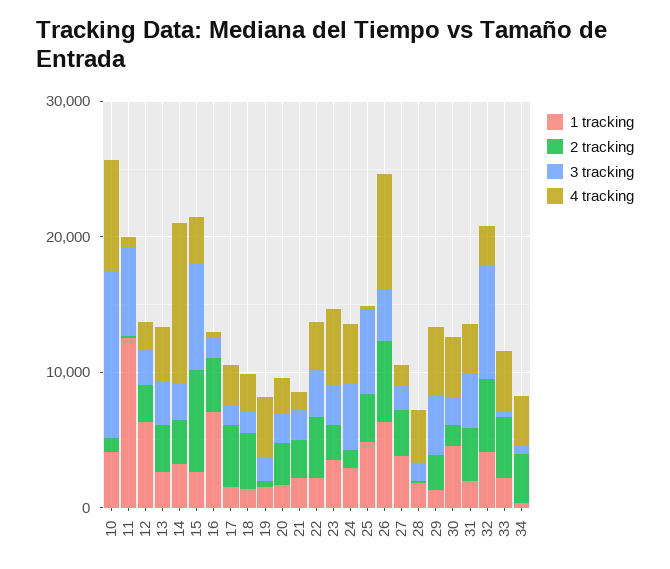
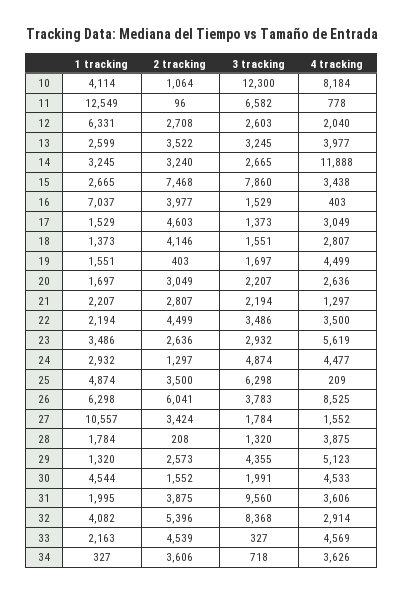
  {
    "1 tracking": {
      "10": 4114,
      "11": 12549,
      "12": 6331,
      "13": 2599,
      "14": 3245,
      "15": 2665,
      "16": 7037,
      "17": 1529,
      "18": 1373,
      "19": 1551,
      "20": 1697,
      "21": 2207,
      "22": 2194,
      "23": 3486,
      "24": 2932,
      "25": 4874,
      "26": 6298,
-     "27": 4000,
+     "27": 10557,
      "28": 1784,
      "29": 1320,
      "30": 4544,
      "31": 1995,
      "32": 4082,
      "33": 2163,
      "34": 327
    },
    "2 tracking": {
      "10": 1064,
      "11": 96,
      "12": 2708,
      "13": 3522,
      "14": 3240,
      "15": 7468,
      "16": 3977,
      "17": 4603,
      "18": 4146,
      "19": 403,
      "20": 3049,
      "21": 2807,
      "22": 4499,
      "23": 2636,
      "24": 1297,
      "25": 3500,
      "26": 6041,
      "27": 3424,
      "28": 208,
      "29": 2573,
      "30": 1552,
      "31": 3875,
      "32": 5396,
      "33": 4539,
      "34": 3606
    },
    "3 tracking": {
      "10": 12300,
      "11": 6582,
      "12": 2603,
      "13": 3245,
      "14": 2665,
      "15": 7860,
      "16": 1529,
      "17": 1373,
      "18": 1551,
      "19": 1697,
      "20": 2207,
      "21": 2194,
      "22": 3486,
      "23": 2932,
      "24": 4874,
      "25": 6298,
      "26": 3783,
      "27": 1784,
      "28": 1320,
      "29": 4355,
      "30": 1991,
-     "31": 4000,
+     "31": 9560,
      "32": 8368,
      "33": 327,
      "34": 718
    },
    "4 tracking": {
      "10": 8184,
      "11": 778,
      "12": 2040,
      "13": 3977,
      "14": 11888,
      "15": 3438,
      "16": 403,
      "17": 3049,
      "18": 2807,
      "19": 4499,
      "20": 2636,
      "21": 1297,
      "22": 3500,
      "23": 5619,
      "24": 4477,
      "25": 209,
      "26": 8525,
      "27": 1552,
      "28": 3875,
      "29": 5123,
      "30": 4533,
      "31": 3606,
      "32": 2914,
      "33": 4569,
      "34": 3626
    }
  }

